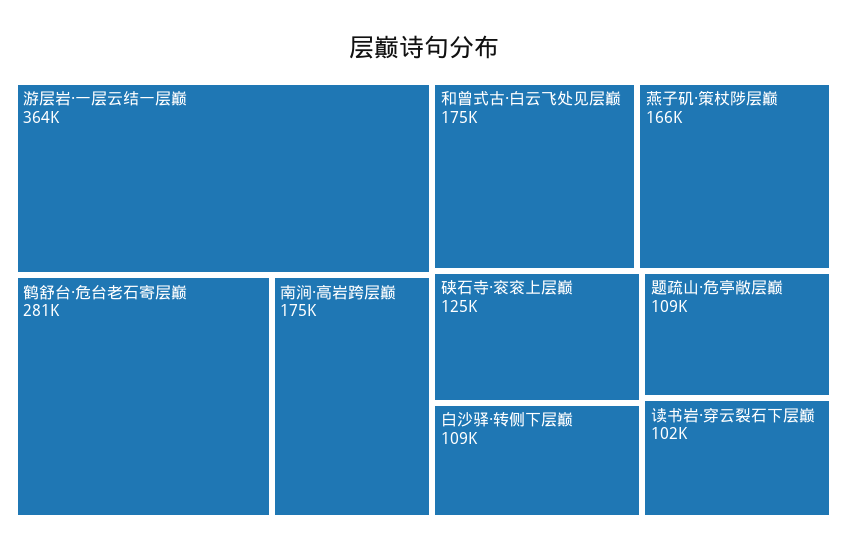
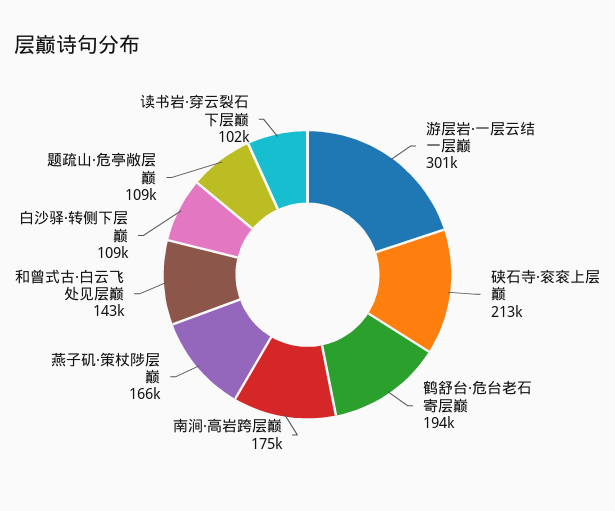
  {
-   "游层岩·一层云结一层巅": 364000,
+   "游层岩·一层云结一层巅": 301000,
-   "鹤舒台·危台老石寄层巅": 281000,
+   "鹤舒台·危台老石寄层巅": 194000,
    "南涧·高岩跨层巅": 175000,
-   "和曾式古·白云飞处见层巅": 175000,
+   "和曾式古·白云飞处见层巅": 143000,
    "燕子矶·策杖陟层巅": 166000,
-   "硖石寺·衮衮上层巅": 125000,
+   "硖石寺·衮衮上层巅": 213000,
    "白沙驿·转侧下层巅": 109000,
    "题疏山·危亭敞层巅": 109000,
    "读书岩·穿云裂石下层巅": 102000
  }

